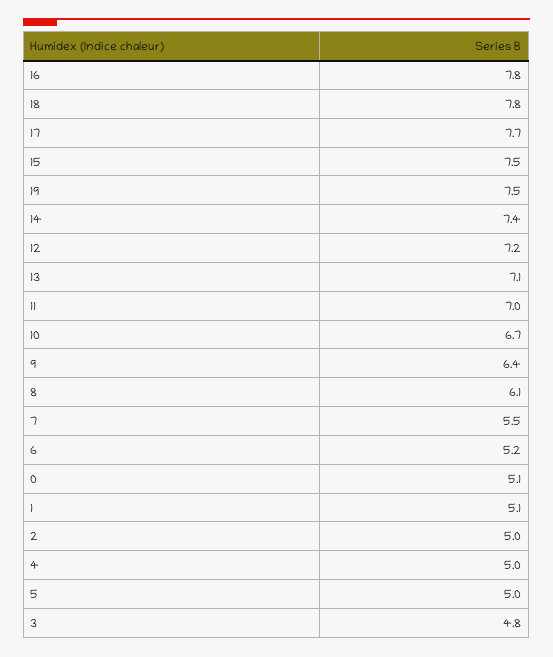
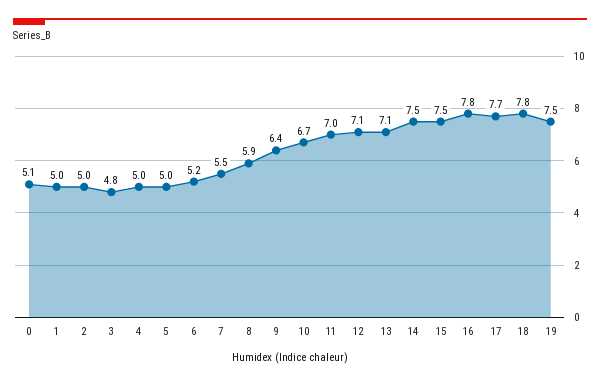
  {
    "16": 7.8,
    "18": 7.8,
    "17": 7.7,
    "15": 7.5,
    "19": 7.5,
-   "14": 7.4,
+   "14": 7.5,
-   "12": 7.2,
+   "12": 7.1,
    "13": 7.1,
    "11": 7,
    "10": 6.7,
    "9": 6.4,
-   "8": 6.1,
+   "8": 5.9,
    "7": 5.5,
    "6": 5.2,
    "0": 5.1,
-   "1": 5.1,
+   "1": 5,
    "2": 5,
    "4": 5,
    "5": 5,
    "3": 4.8
  }

